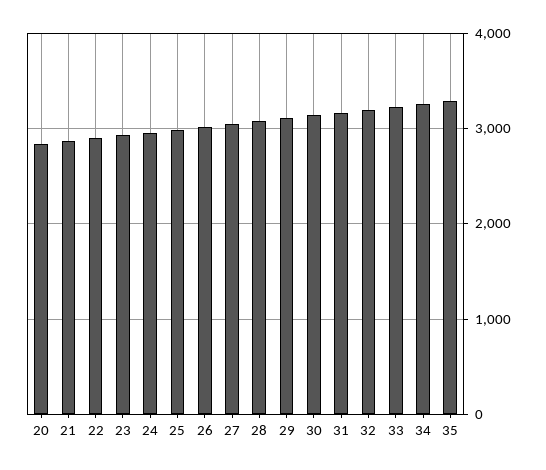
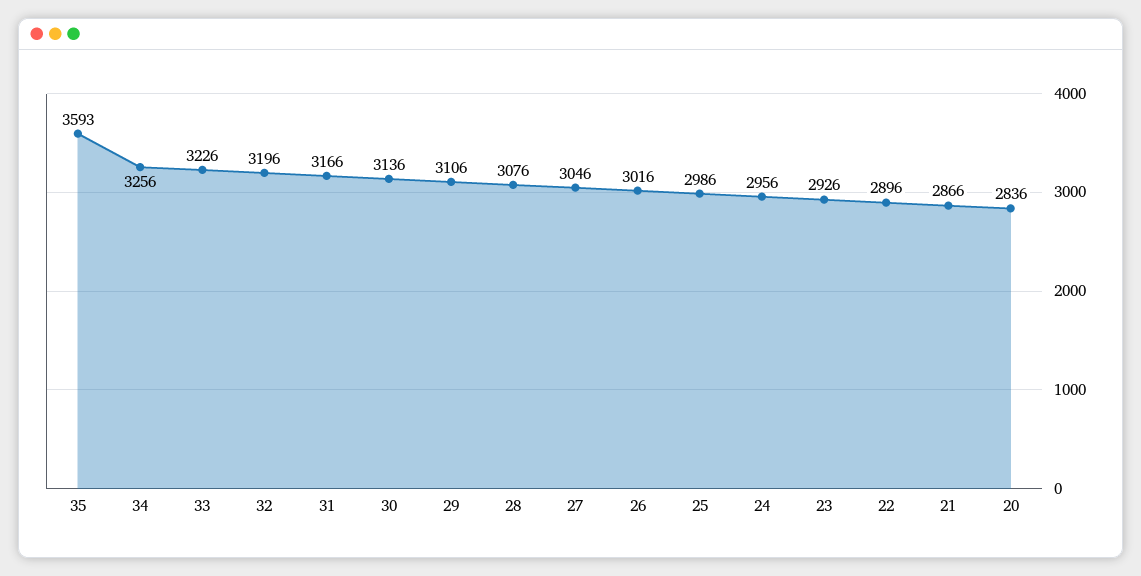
  {
    "20": 2836,
    "21": 2866,
    "22": 2896,
    "23": 2926,
    "24": 2956,
    "25": 2986,
    "26": 3016,
    "27": 3046,
    "28": 3076,
    "29": 3106,
    "30": 3136,
    "31": 3166,
    "32": 3196,
    "33": 3226,
    "34": 3256,
-   "35": 3300
+   "35": 3593
  }

